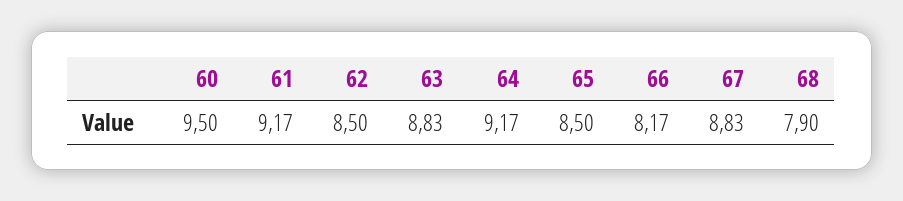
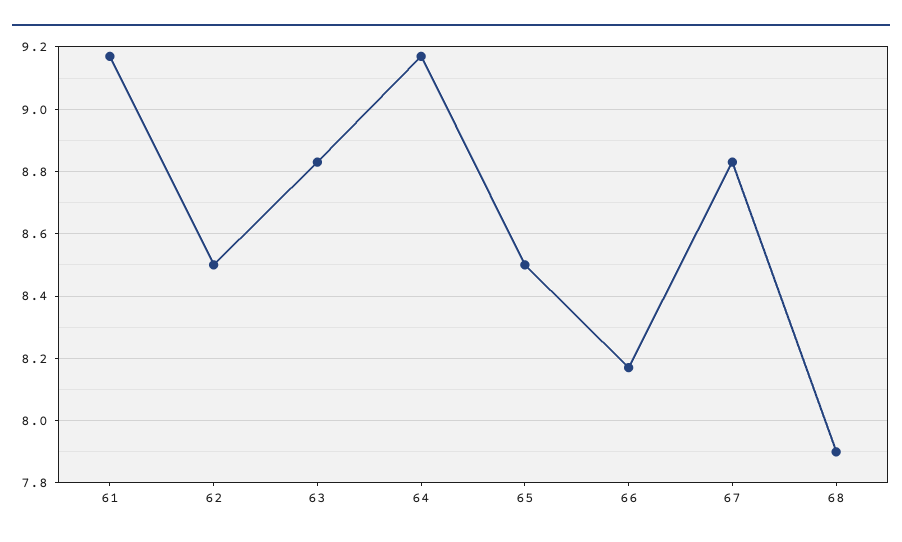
  {
-   "60": 9.5,
    "61": 9.17,
    "62": 8.5,
    "63": 8.83,
    "64": 9.17,
    "65": 8.5,
    "66": 8.17,
    "67": 8.83,
    "68": 7.9
  }

